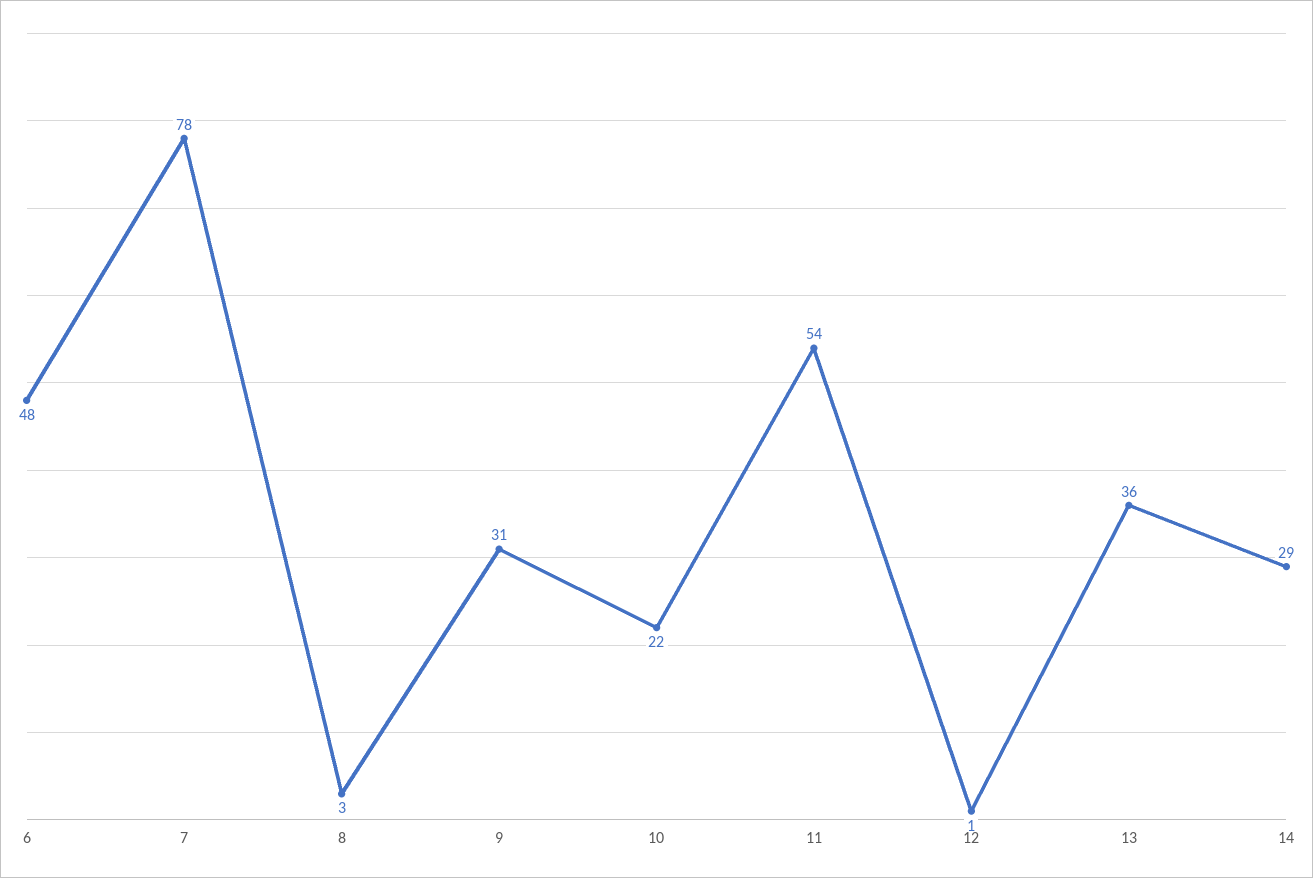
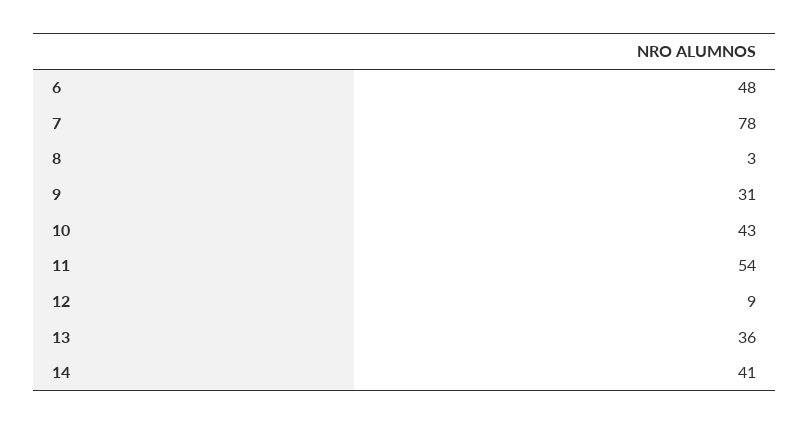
  {
    "6": 48,
    "7": 78,
    "8": 3,
    "9": 31,
-   "10": 22,
+   "10": 43,
    "11": 54,
-   "12": 1,
+   "12": 9,
    "13": 36,
-   "14": 29
+   "14": 41
  }

